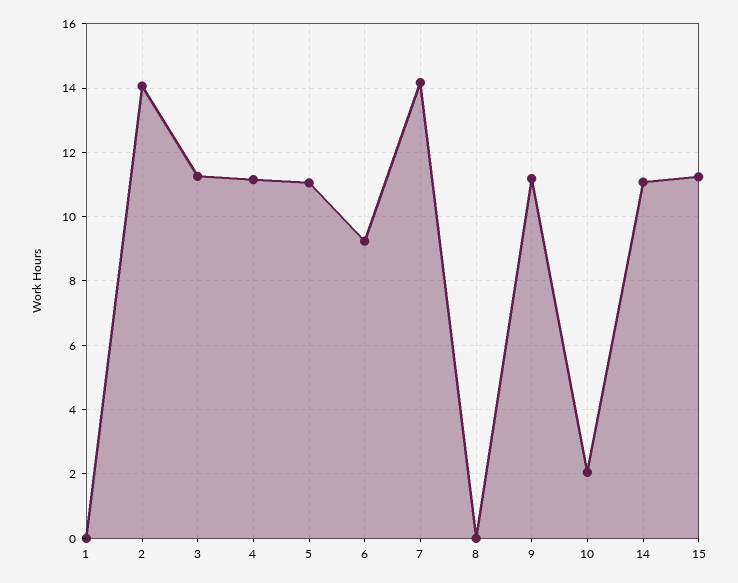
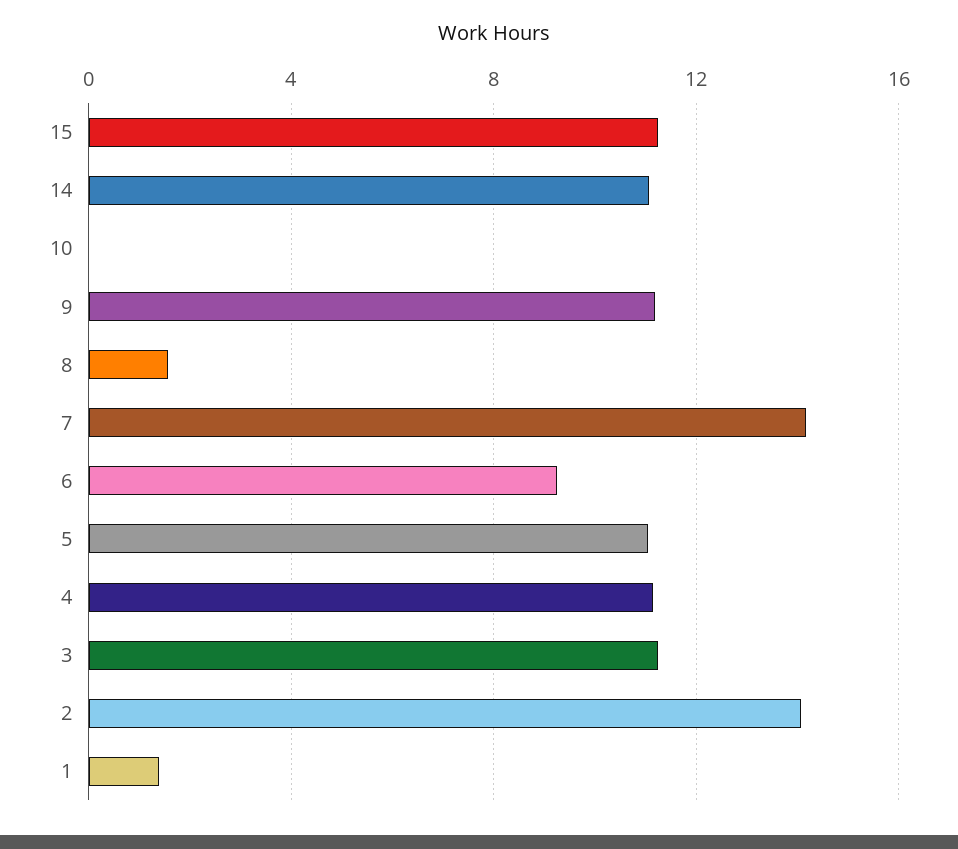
  {
-   "1": 0,
+   "1": 1.5,
    "2": 14,
    "3": 11.2,
    "4": 11.2,
    "5": 11,
    "6": 9.2,
    "7": 14.2,
-   "8": 0,
+   "8": 1.5,
    "9": 11.2,
-   "10": 2,
+   "10": 0,
    "14": 11,
    "15": 11.2
  }

